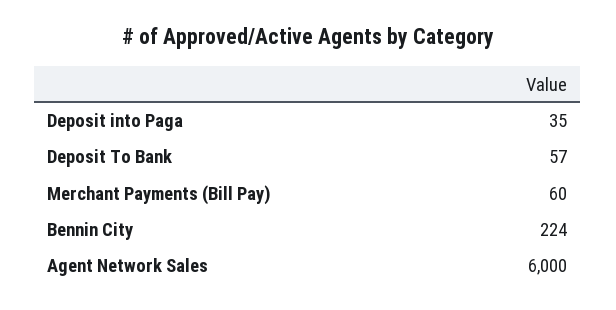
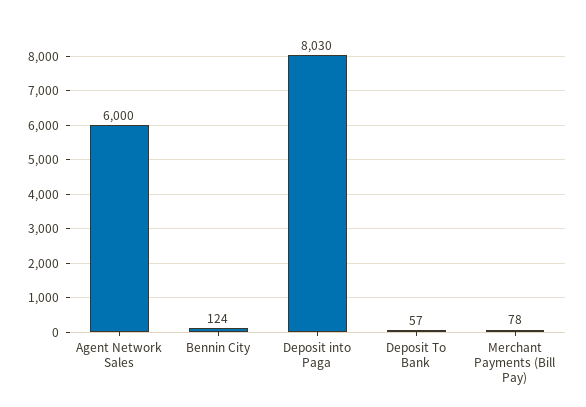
  {
-   "Deposit into Paga": 35,
+   "Deposit into Paga": 8030,
    "Deposit To Bank": 57,
-   "Merchant Payments (Bill Pay)": 60,
+   "Merchant Payments (Bill Pay)": 78,
-   "Bennin City": 224,
+   "Bennin City": 124,
    "Agent Network Sales": 6000
  }

